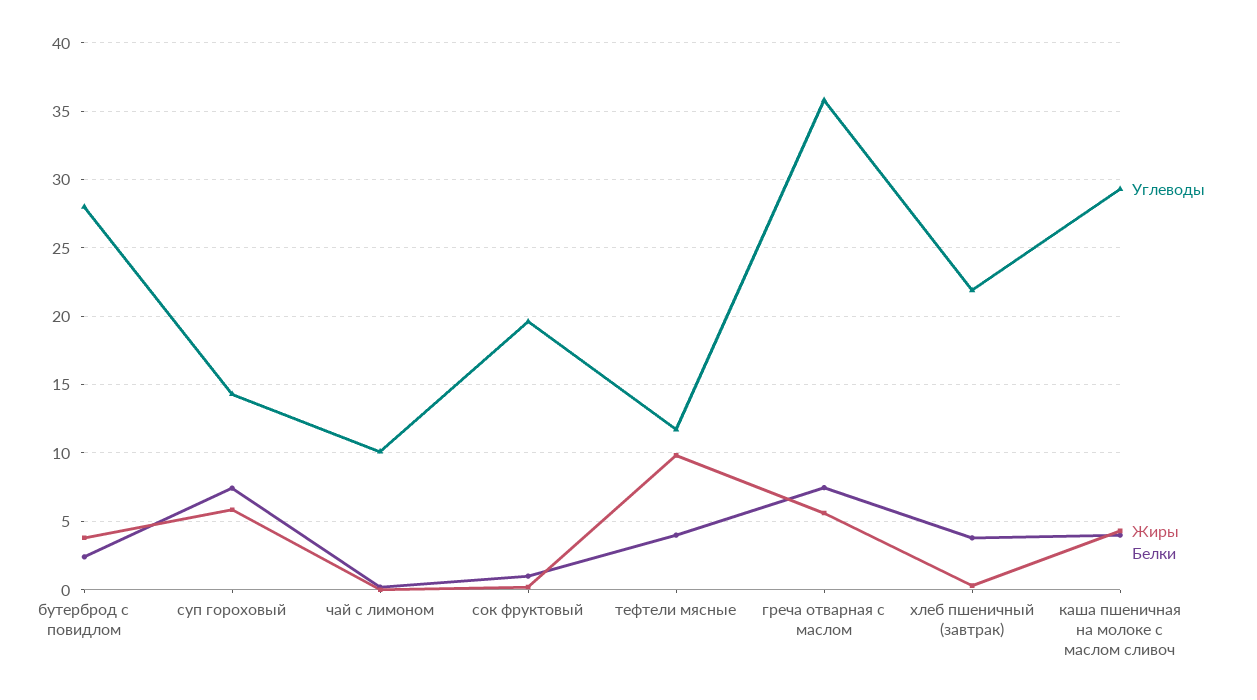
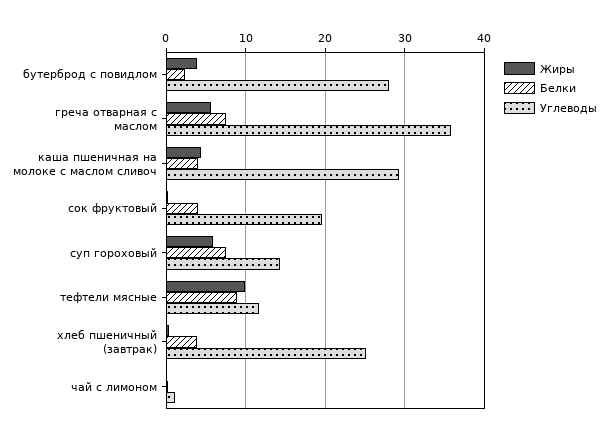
  {
    "Углеводы": {
      "бутерброд с повидлом": 28,
      "суп гороховый": 14.5,
-     "чай с лимоном": 10,
+     "чай с лимоном": 1,
      "сок фруктовый": 19.5,
      "тефтели мясные": 11.5,
      "греча отварная с маслом": 36,
-     "хлеб пшеничный (завтрак)": 22,
+     "хлеб пшеничный (завтрак)": 25,
      "каша пшеничная на молоке с маслом сливоч": 29.5
    },
    "Жиры": {
      "бутерброд с повидлом": 4,
      "суп гороховый": 6,
      "чай с лимоном": 0,
      "сок фруктовый": 0,
      "тефтели мясные": 10,
      "греча отварная с маслом": 5.5,
      "хлеб пшеничный (завтрак)": 0.5,
      "каша пшеничная на молоке с маслом сливоч": 4.5
    },
    "Белки": {
      "бутерброд с повидлом": 2.5,
      "суп гороховый": 7.5,
      "чай с лимоном": 0,
-     "сок фруктовый": 1,
+     "сок фруктовый": 4,
-     "тефтели мясные": 4,
+     "тефтели мясные": 9,
      "греча отварная с маслом": 7.5,
      "хлеб пшеничный (завтрак)": 4,
      "каша пшеничная на молоке с маслом сливоч": 4
    }
  }

